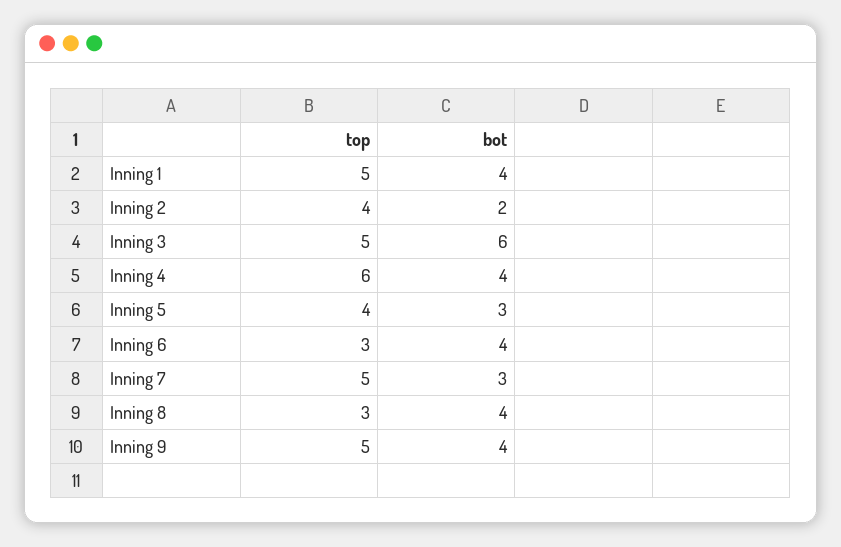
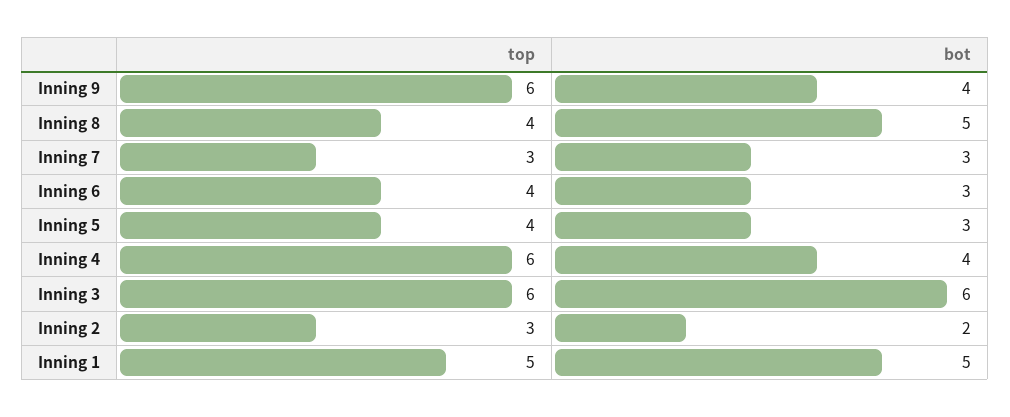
  {
    "top": {
      "Inning 1": 5,
-     "Inning 2": 4,
+     "Inning 2": 3,
-     "Inning 3": 5,
+     "Inning 3": 6,
      "Inning 4": 6,
      "Inning 5": 4,
-     "Inning 6": 3,
+     "Inning 6": 4,
-     "Inning 7": 5,
+     "Inning 7": 3,
-     "Inning 8": 3,
+     "Inning 8": 4,
-     "Inning 9": 5
+     "Inning 9": 6
    },
    "bot": {
-     "Inning 1": 4,
+     "Inning 1": 5,
      "Inning 2": 2,
      "Inning 3": 6,
      "Inning 4": 4,
      "Inning 5": 3,
-     "Inning 6": 4,
+     "Inning 6": 3,
      "Inning 7": 3,
-     "Inning 8": 4,
+     "Inning 8": 5,
      "Inning 9": 4
    }
  }

